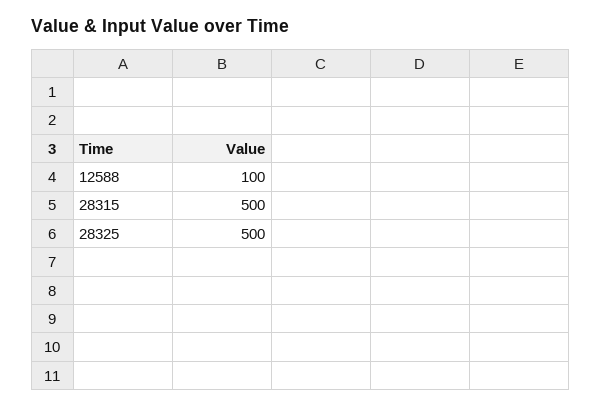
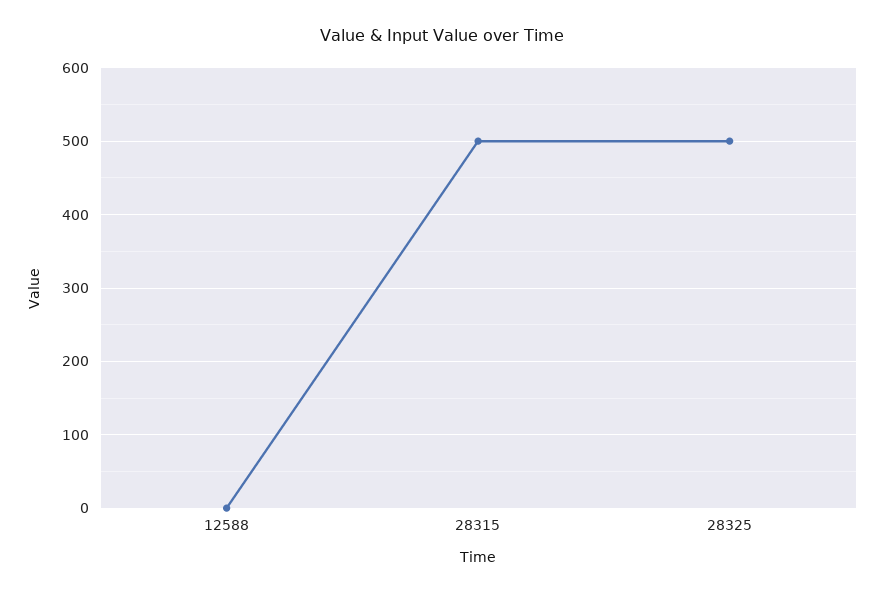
  {
-   "12588": 100,
+   "12588": 0,
    "28315": 500,
    "28325": 500
  }

